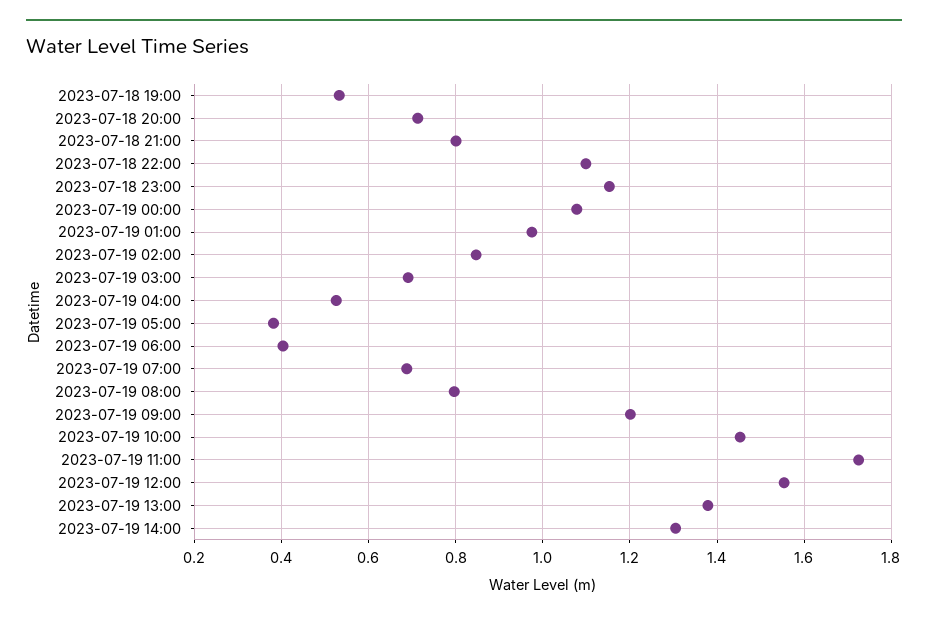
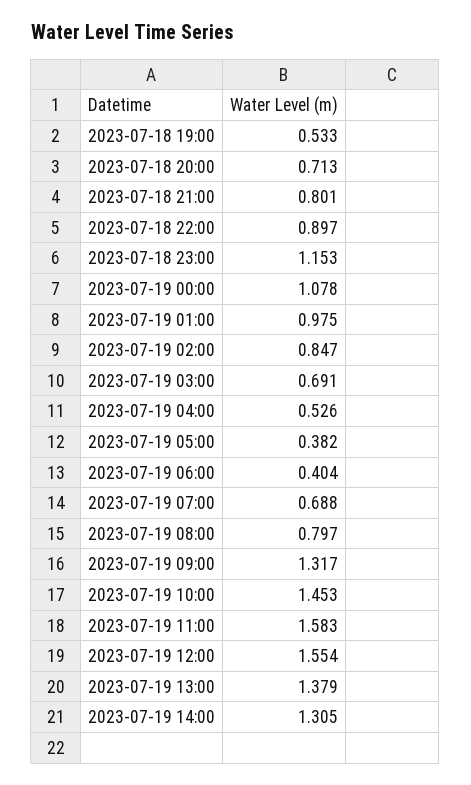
  {
    "2023-07-18 19:00": 0.533,
    "2023-07-18 20:00": 0.713,
    "2023-07-18 21:00": 0.801,
-   "2023-07-18 22:00": 1.1,
+   "2023-07-18 22:00": 0.897,
    "2023-07-18 23:00": 1.153,
    "2023-07-19 00:00": 1.078,
    "2023-07-19 01:00": 0.975,
    "2023-07-19 02:00": 0.847,
    "2023-07-19 03:00": 0.691,
    "2023-07-19 04:00": 0.526,
    "2023-07-19 05:00": 0.382,
    "2023-07-19 06:00": 0.404,
    "2023-07-19 07:00": 0.688,
    "2023-07-19 08:00": 0.797,
-   "2023-07-19 09:00": 1.2,
+   "2023-07-19 09:00": 1.317,
    "2023-07-19 10:00": 1.453,
-   "2023-07-19 11:00": 1.72,
+   "2023-07-19 11:00": 1.583,
    "2023-07-19 12:00": 1.554,
    "2023-07-19 13:00": 1.379,
    "2023-07-19 14:00": 1.305
  }

